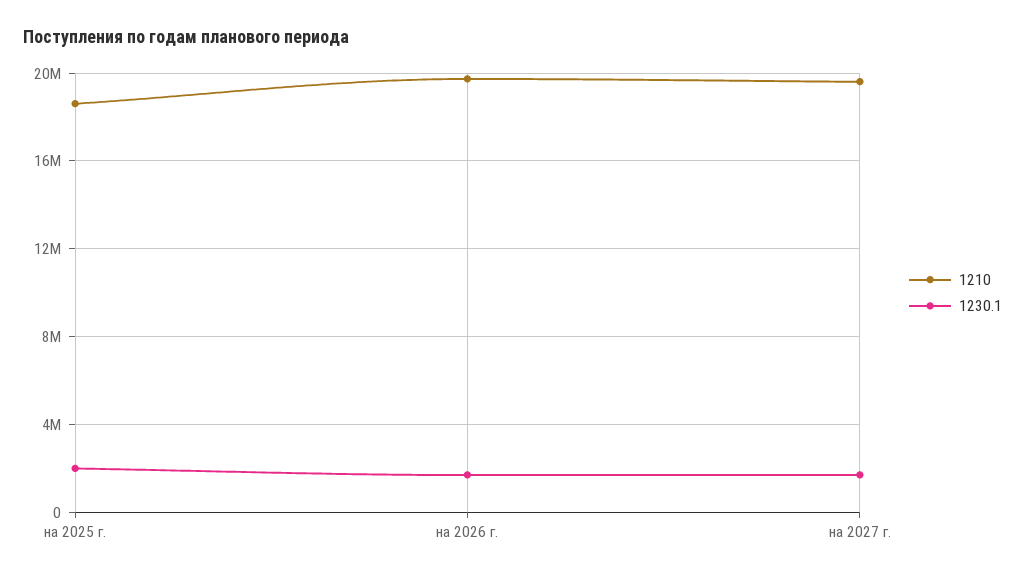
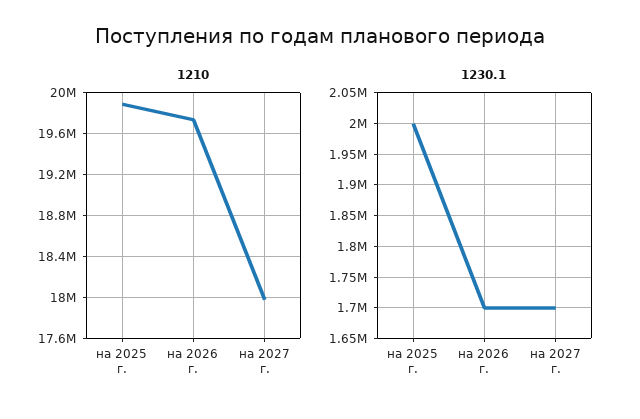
  {
    "1210": {
-     "на 2025 г.": 18500000,
+     "на 2025 г.": 19900000,
      "на 2026 г.": 19700000,
-     "на 2027 г.": 19500000
+     "на 2027 г.": 18000000
    },
    "1230.1": {
      "на 2025 г.": 2000000,
      "на 2026 г.": 1700000,
      "на 2027 г.": 1700000
    }
  }

